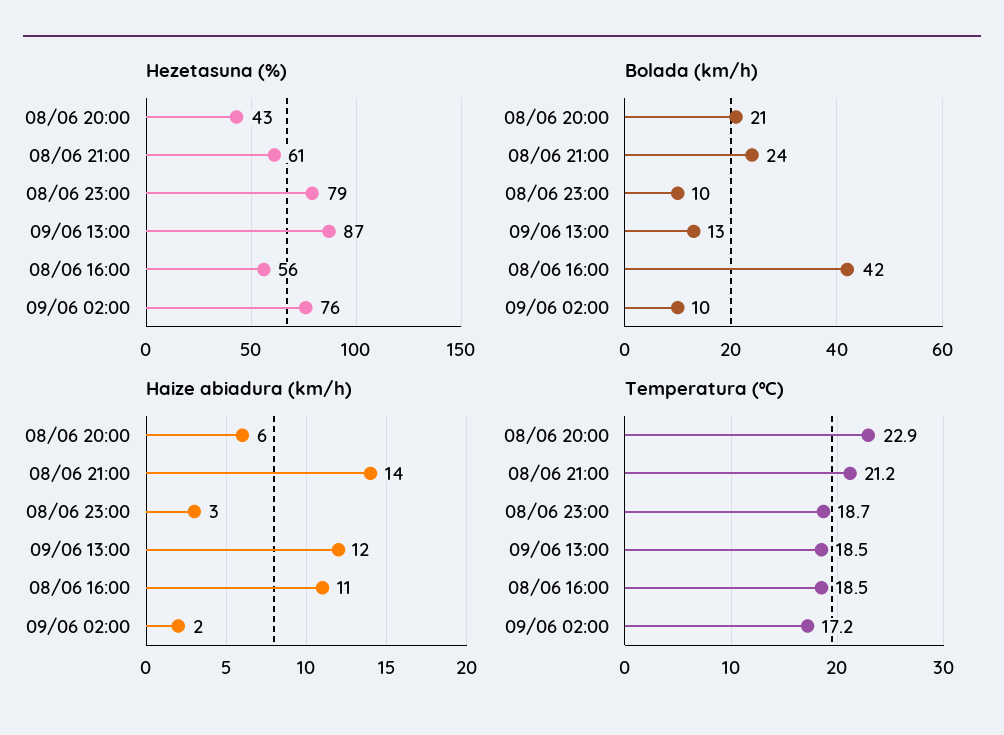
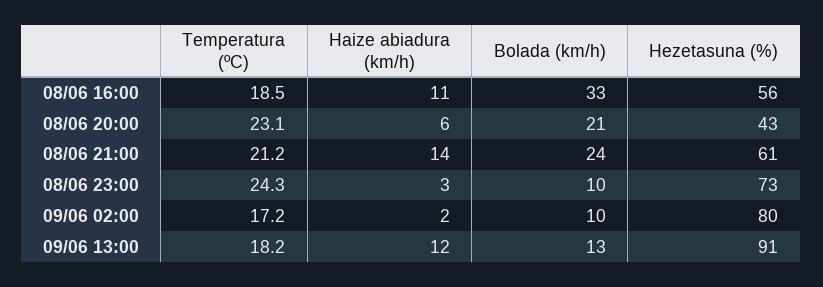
  {
    "Hezetasuna (%)": {
      "08/06 20:00": 43,
      "08/06 21:00": 61,
-     "08/06 23:00": 79,
+     "08/06 23:00": 73,
-     "09/06 13:00": 87,
+     "09/06 13:00": 91,
      "08/06 16:00": 56,
-     "09/06 02:00": 76
+     "09/06 02:00": 80
    },
    "Bolada (km/h)": {
      "08/06 20:00": 21,
      "08/06 21:00": 24,
      "08/06 23:00": 10,
      "09/06 13:00": 13,
-     "08/06 16:00": 42,
+     "08/06 16:00": 33,
      "09/06 02:00": 10
    },
    "Haize abiadura (km/h)": {
      "08/06 20:00": 6,
      "08/06 21:00": 14,
      "08/06 23:00": 3,
      "09/06 13:00": 12,
      "08/06 16:00": 11,
      "09/06 02:00": 2
    },
    "Temperatura (ºC)": {
-     "08/06 20:00": 22.9,
+     "08/06 20:00": 23.1,
      "08/06 21:00": 21.2,
-     "08/06 23:00": 18.7,
+     "08/06 23:00": 24.3,
-     "09/06 13:00": 18.5,
+     "09/06 13:00": 18.2,
      "08/06 16:00": 18.5,
      "09/06 02:00": 17.2
    }
  }

